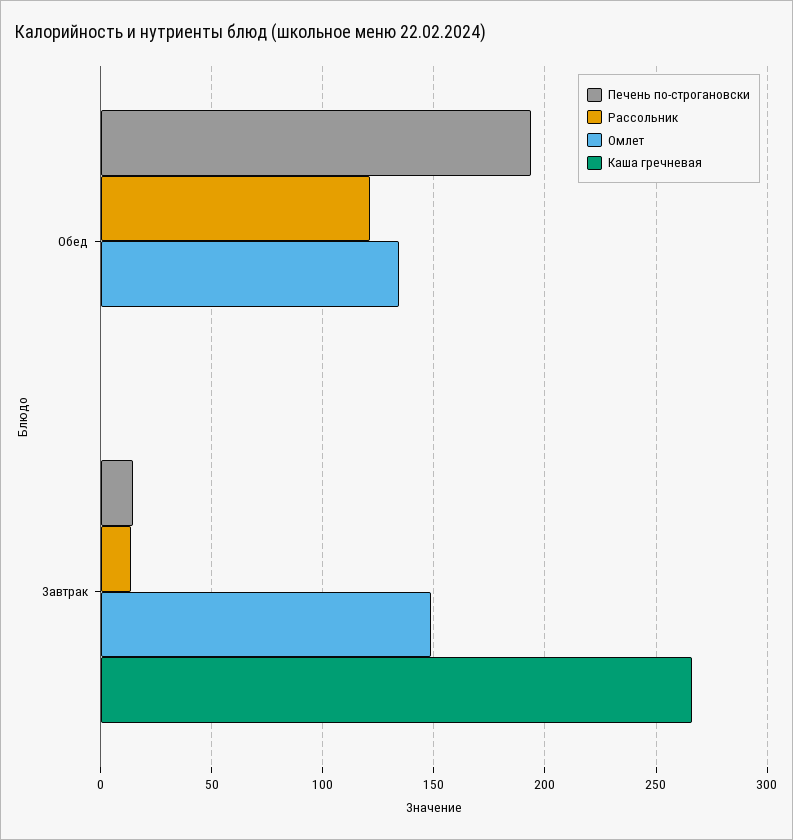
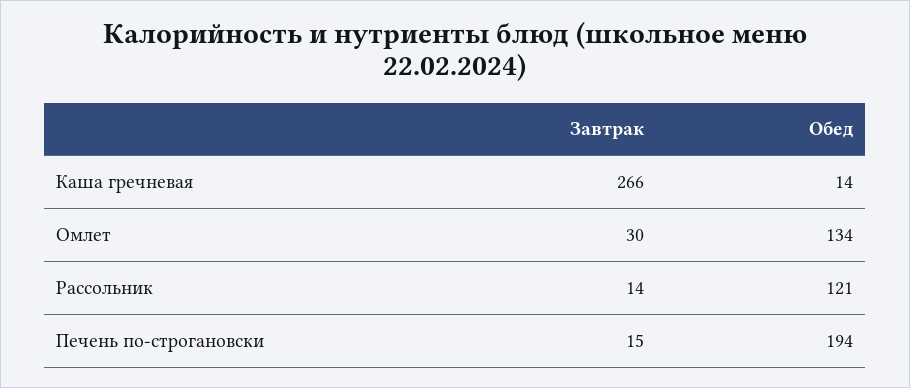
  {
    "Печень по-строгановски": {
      "Обед": 194,
      "Завтрак": 15
    },
    "Рассольник": {
      "Обед": 121,
      "Завтрак": 14
    },
    "Омлет": {
      "Обед": 134,
-     "Завтрак": 150
+     "Завтрак": 30
    },
    "Каша гречневая": {
-     "Обед": 0,
+     "Обед": 14,
      "Завтрак": 266
    }
  }

